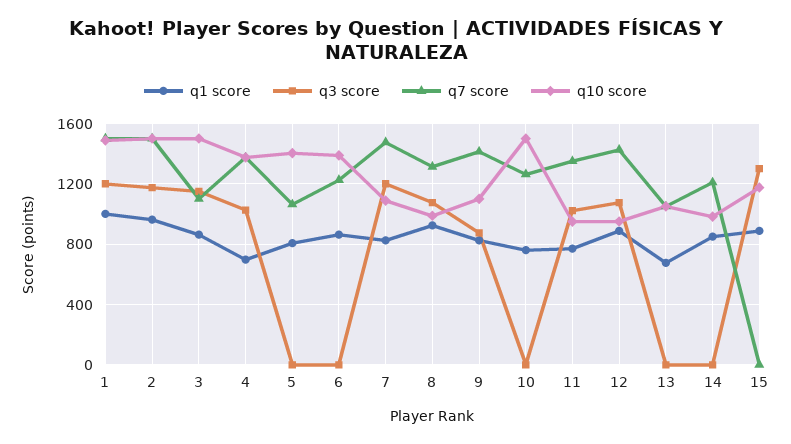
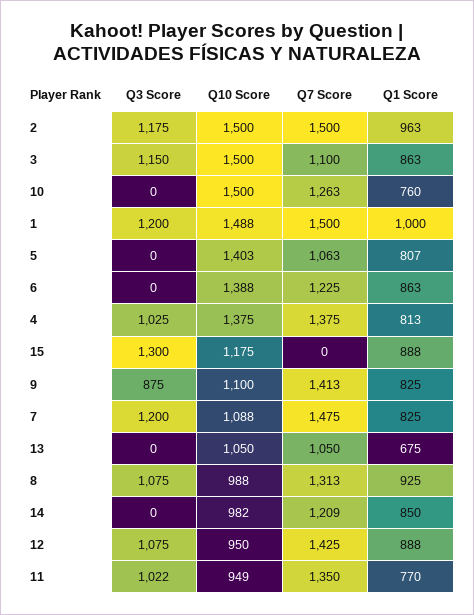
  {
    "q1 score": {
      "1": 1000,
      "2": 963,
      "3": 863,
-     "4": 700,
+     "4": 813,
      "5": 807,
      "6": 863,
      "7": 825,
      "8": 925,
      "9": 825,
      "10": 760,
      "11": 770,
      "12": 888,
      "13": 675,
      "14": 850,
      "15": 888
    },
    "q3 score": {
      "1": 1200,
      "2": 1175,
      "3": 1150,
      "4": 1025,
      "5": 0,
      "6": 0,
      "7": 1200,
      "8": 1075,
      "9": 875,
      "10": 0,
      "11": 1022,
      "12": 1075,
      "13": 0,
      "14": 0,
      "15": 1300
    },
    "q7 score": {
      "1": 1500,
      "2": 1500,
      "3": 1100,
      "4": 1375,
      "5": 1063,
      "6": 1225,
      "7": 1475,
      "8": 1313,
      "9": 1413,
      "10": 1263,
      "11": 1350,
      "12": 1425,
      "13": 1050,
      "14": 1209,
      "15": 0
    },
    "q10 score": {
      "1": 1488,
      "2": 1500,
      "3": 1500,
      "4": 1375,
      "5": 1403,
      "6": 1388,
      "7": 1088,
      "8": 988,
      "9": 1100,
      "10": 1500,
      "11": 949,
      "12": 950,
      "13": 1050,
      "14": 982,
      "15": 1175
    }
  }

